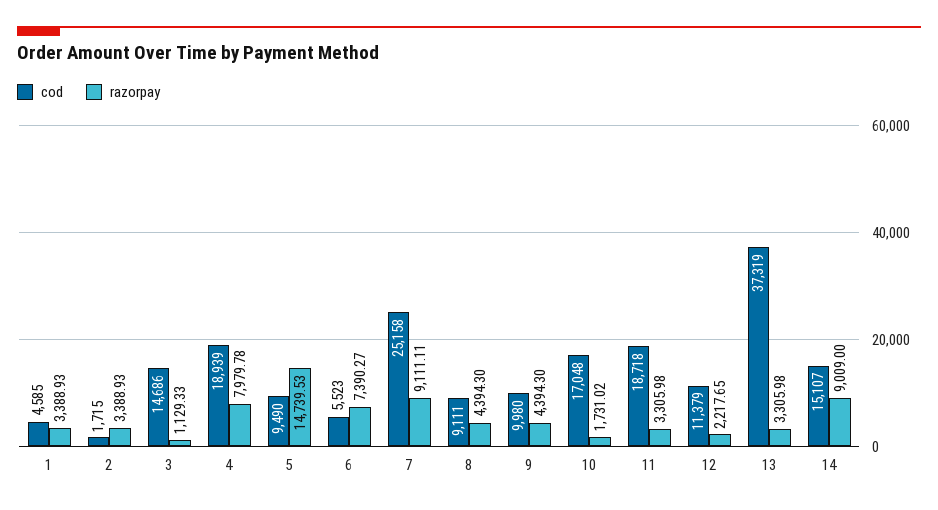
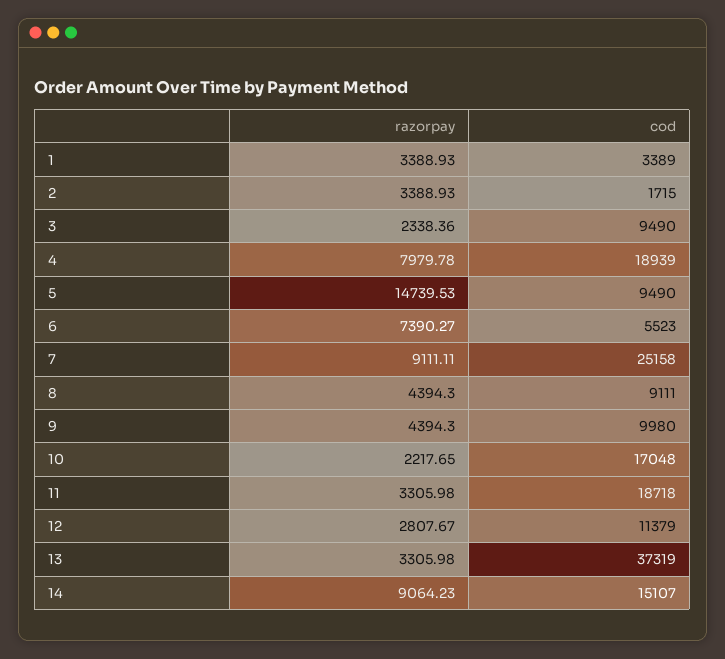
  {
    "cod": {
-     "1": 4585,
+     "1": 3389,
      "2": 1715,
-     "3": 14686,
+     "3": 9490,
      "4": 18939,
      "5": 9490,
      "6": 5523,
      "7": 25158,
      "8": 9111,
      "9": 9980,
      "10": 17048,
      "11": 18718,
      "12": 11379,
      "13": 37319,
      "14": 15107
    },
    "razorpay": {
      "1": 3388.93,
      "2": 3388.93,
-     "3": 1129.33,
+     "3": 2338.36,
      "4": 7979.78,
      "5": 14739.53,
      "6": 7390.27,
      "7": 9111.11,
      "8": 4394.3,
      "9": 4394.3,
-     "10": 1731.02,
+     "10": 2217.65,
      "11": 3305.98,
-     "12": 2217.65,
+     "12": 2807.67,
      "13": 3305.98,
-     "14": 9009
+     "14": 9064.23
    }
  }

